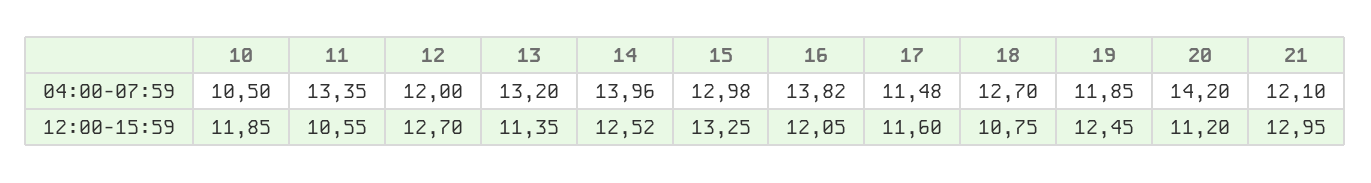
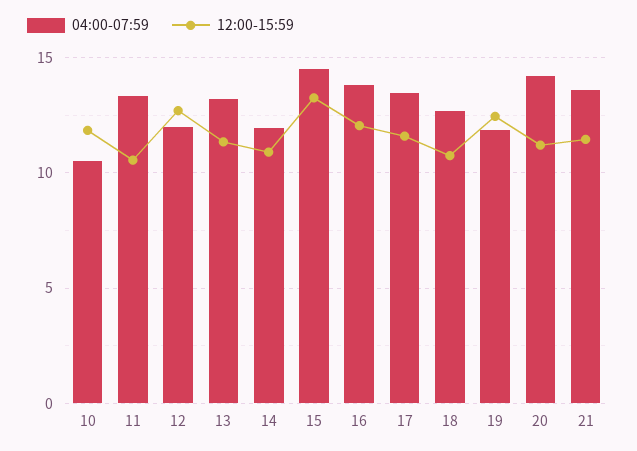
  {
    "04:00-07:59": {
      "10": 10.5,
      "11": 13.35,
      "12": 12,
      "13": 13.2,
-     "14": 13.96,
+     "14": 12,
-     "15": 12.98,
+     "15": 14.5,
      "16": 13.82,
-     "17": 11.48,
+     "17": 13.5,
      "18": 12.7,
      "19": 11.85,
      "20": 14.2,
-     "21": 12.1
+     "21": 13.5
    },
    "12:00-15:59": {
      "10": 11.85,
      "11": 10.55,
      "12": 12.7,
      "13": 11.35,
-     "14": 12.52,
+     "14": 11,
      "15": 13.25,
      "16": 12.05,
      "17": 11.6,
      "18": 10.75,
      "19": 12.45,
      "20": 11.2,
-     "21": 12.95
+     "21": 11.5
    }
  }

